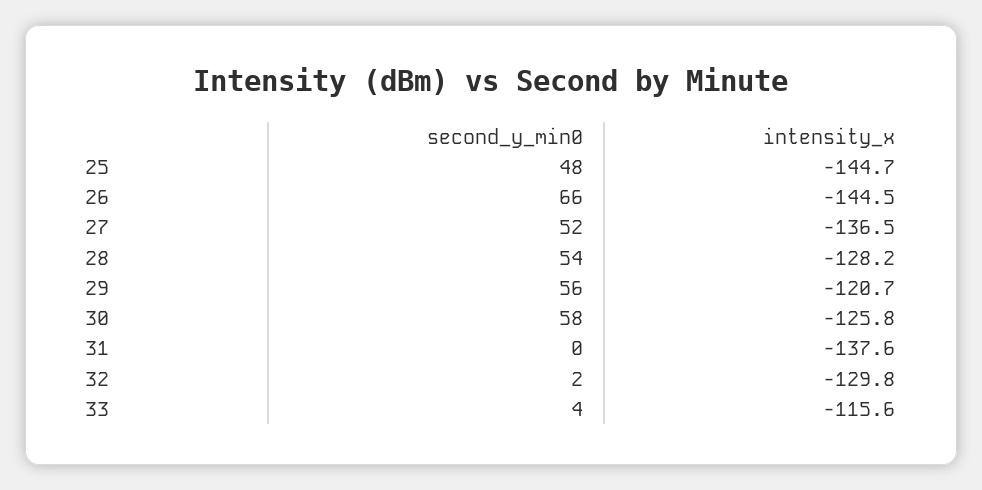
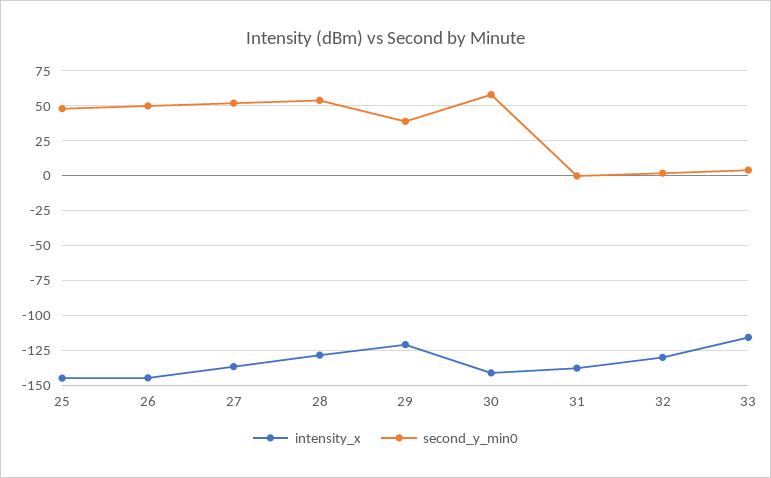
  {
    "second_y_min0": {
      "25": 48,
-     "26": 66,
+     "26": 50,
      "27": 52,
      "28": 54,
-     "29": 56,
+     "29": 40,
      "30": 58,
      "31": 0,
      "32": 2,
      "33": 4
    },
    "intensity_x": {
      "25": -144.7,
      "26": -144.5,
      "27": -136.5,
      "28": -128.2,
      "29": -120.7,
-     "30": -125.8,
+     "30": -140,
      "31": -137.6,
      "32": -129.8,
      "33": -115.6
    }
  }

